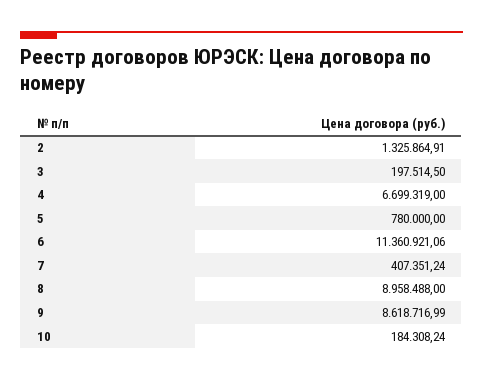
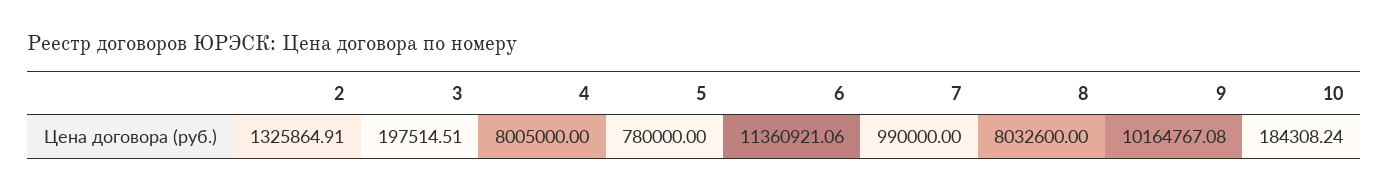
  {
    "2": 1325864.91,
-   "3": 197514.5,
+   "3": 197514.51,
-   "4": 6699319,
+   "4": 8005000,
    "5": 780000,
    "6": 11360921.06,
-   "7": 407351.24,
+   "7": 990000,
-   "8": 8958488,
+   "8": 8032600,
-   "9": 8618716.99,
+   "9": 10164767.08,
    "10": 184308.24
  }

